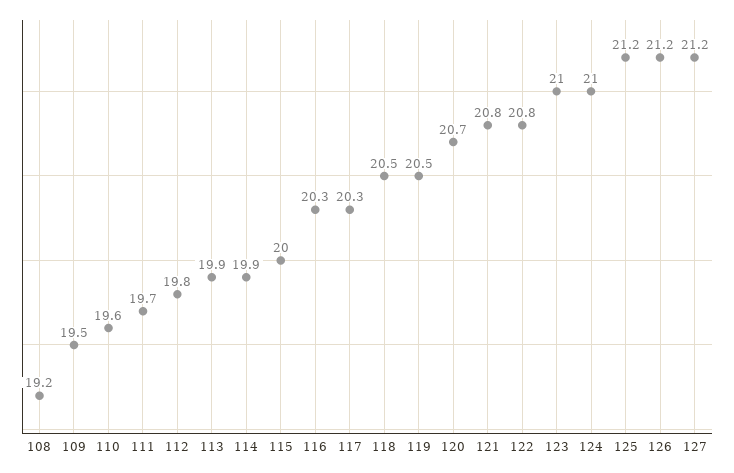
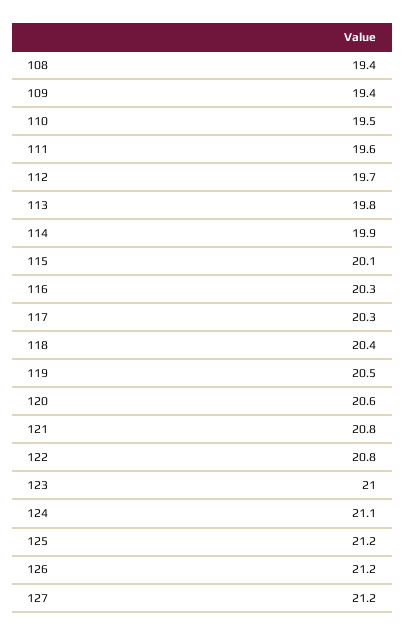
  {
-   "108": 19.2,
+   "108": 19.4,
-   "109": 19.5,
+   "109": 19.4,
-   "110": 19.6,
+   "110": 19.5,
-   "111": 19.7,
+   "111": 19.6,
-   "112": 19.8,
+   "112": 19.7,
-   "113": 19.9,
+   "113": 19.8,
    "114": 19.9,
-   "115": 20,
+   "115": 20.1,
    "116": 20.3,
    "117": 20.3,
-   "118": 20.5,
+   "118": 20.4,
    "119": 20.5,
-   "120": 20.7,
+   "120": 20.6,
    "121": 20.8,
    "122": 20.8,
    "123": 21,
-   "124": 21,
+   "124": 21.1,
    "125": 21.2,
    "126": 21.2,
    "127": 21.2
  }

